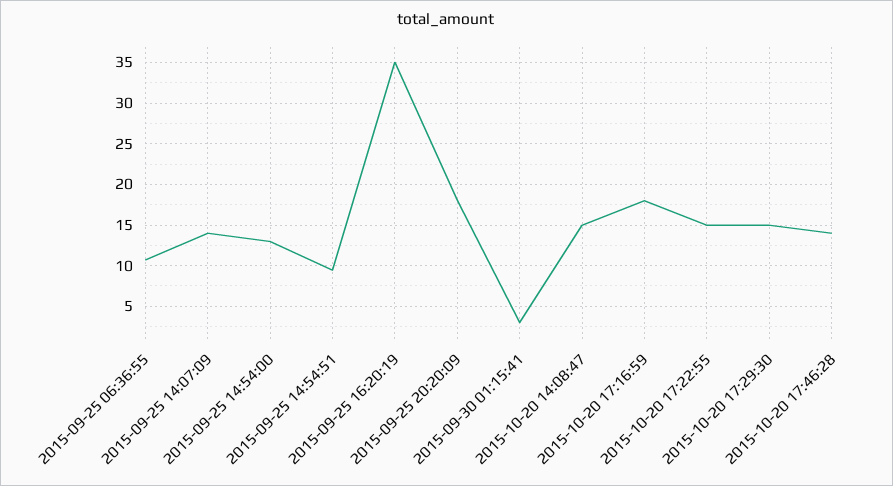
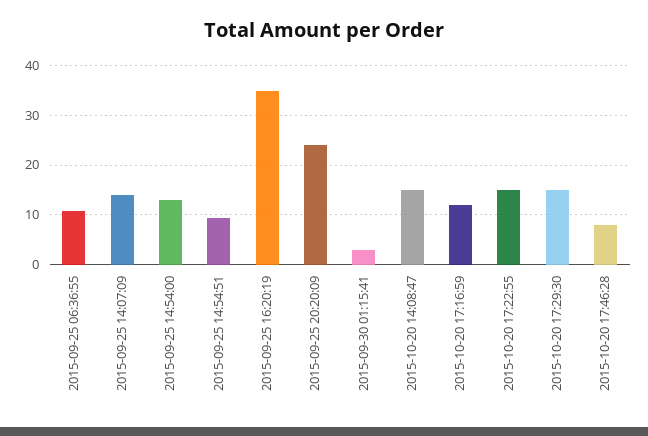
  {
    "2015-09-25 06:36:55": 11,
    "2015-09-25 14:07:09": 14,
    "2015-09-25 14:54:00": 13,
    "2015-09-25 14:54:51": 9,
    "2015-09-25 16:20:19": 35,
-   "2015-09-25 20:20:09": 18,
+   "2015-09-25 20:20:09": 24,
    "2015-09-30 01:15:41": 3,
    "2015-10-20 14:08:47": 15,
-   "2015-10-20 17:16:59": 18,
+   "2015-10-20 17:16:59": 12,
    "2015-10-20 17:22:55": 15,
    "2015-10-20 17:29:30": 15,
-   "2015-10-20 17:46:28": 14
+   "2015-10-20 17:46:28": 8
  }

